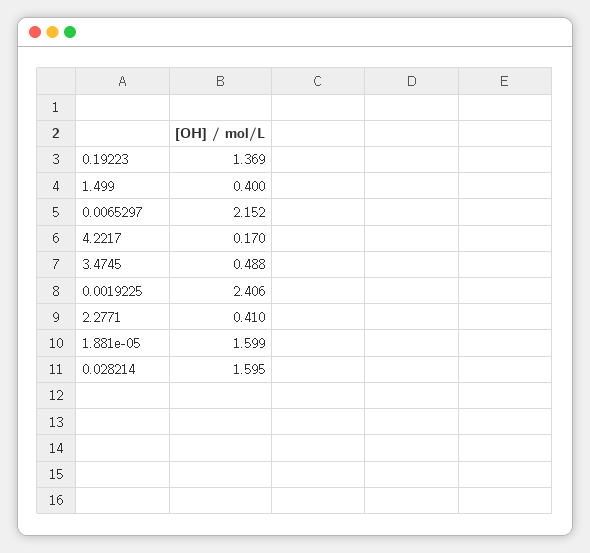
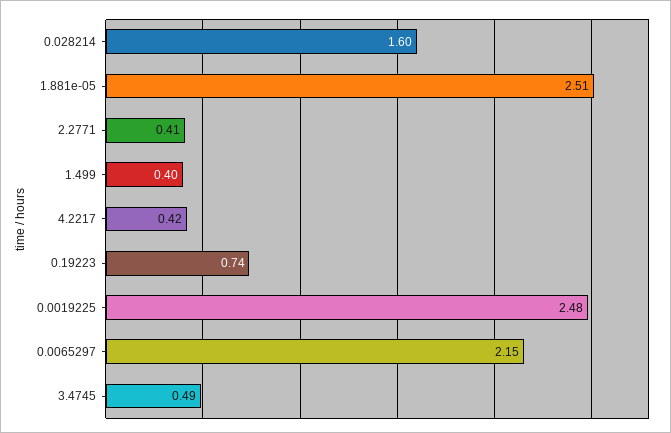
  {
-   "0.19223": 1.369,
+   "0.19223": 0.74,
    "1.499": 0.4,
    "0.0065297": 2.152,
-   "4.2217": 0.17,
+   "4.2217": 0.42,
    "3.4745": 0.488,
-   "0.0019225": 2.406,
+   "0.0019225": 2.48,
    "2.2771": 0.41,
-   "1.881e-05": 1.599,
+   "1.881e-05": 2.51,
    "0.028214": 1.595
  }

